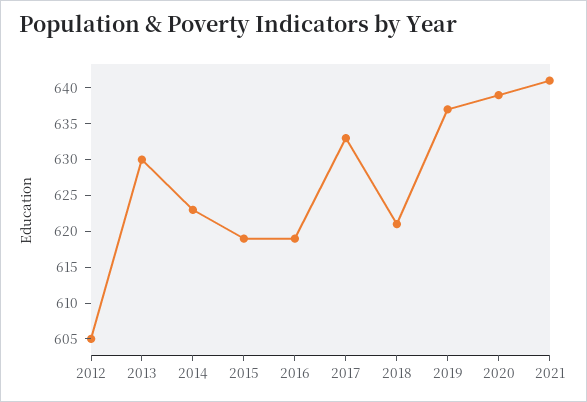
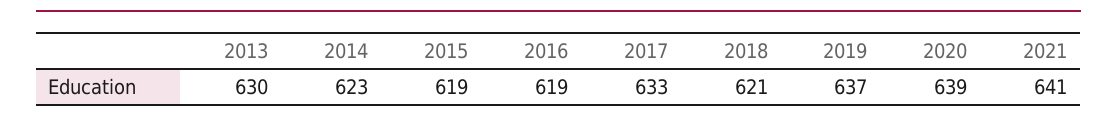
  {
-   "2012": 605,
    "2013": 630,
    "2014": 623,
    "2015": 619,
    "2016": 619,
    "2017": 633,
    "2018": 621,
    "2019": 637,
    "2020": 639,
    "2021": 641
  }

